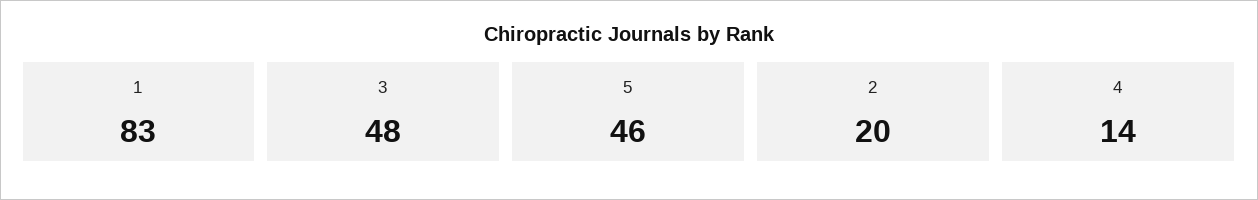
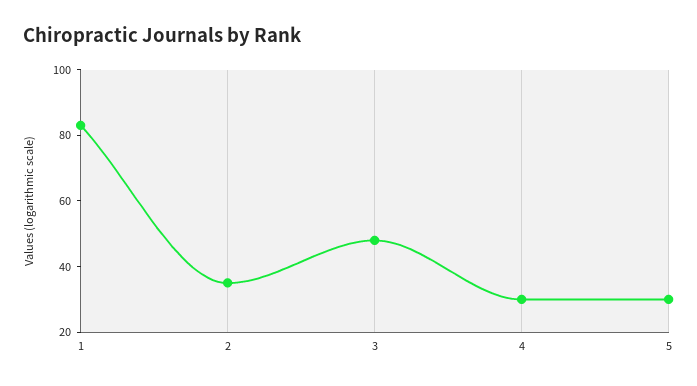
  {
    "1": 83,
    "3": 48,
-   "5": 46,
+   "5": 30,
-   "2": 20,
+   "2": 35,
-   "4": 14
+   "4": 30
  }

